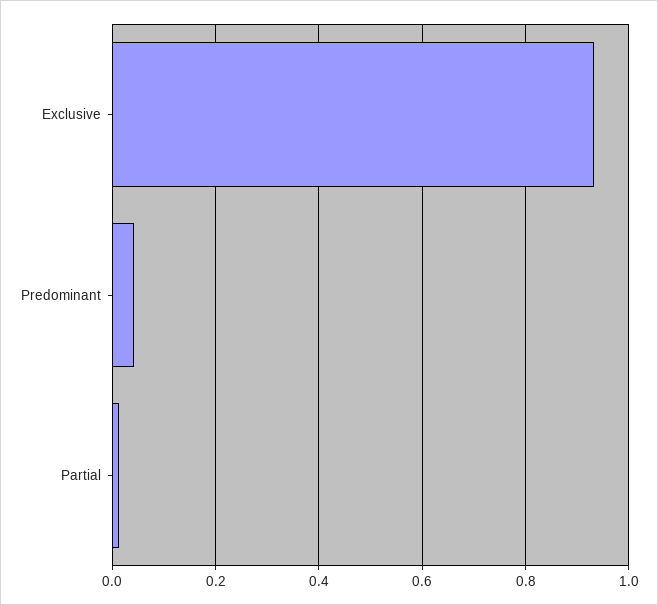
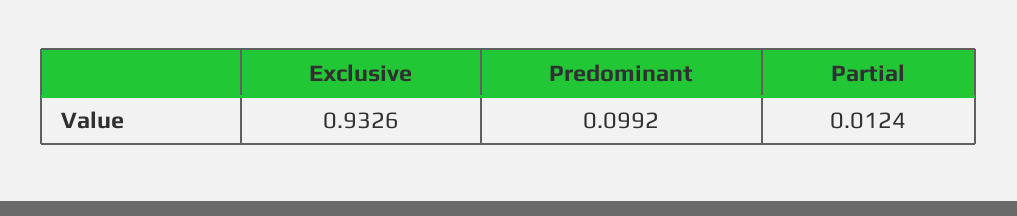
  {
    "Exclusive": 0.9326,
-   "Predominant": 0.04,
+   "Predominant": 0.0992,
    "Partial": 0.0124
  }

